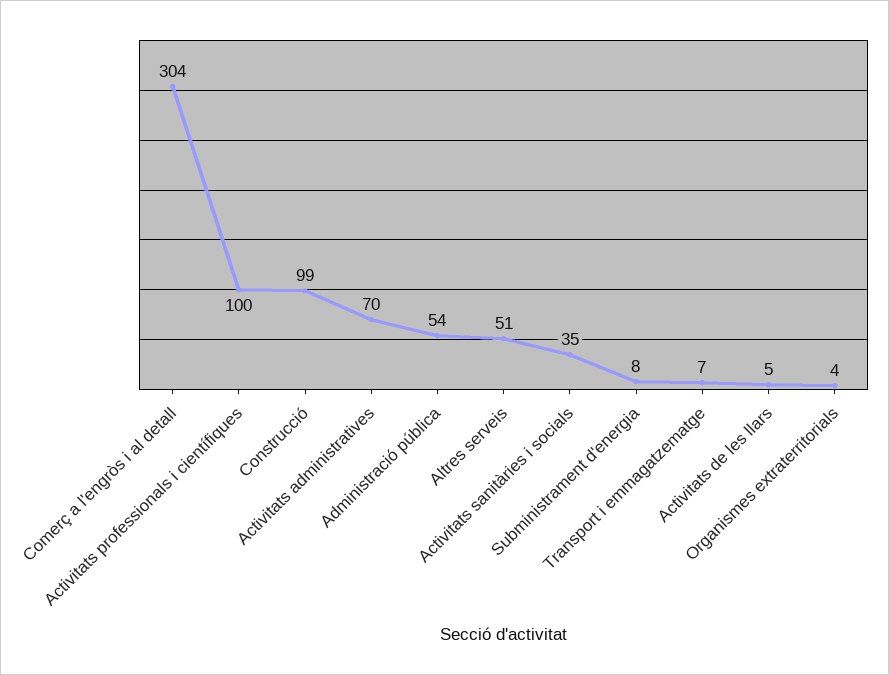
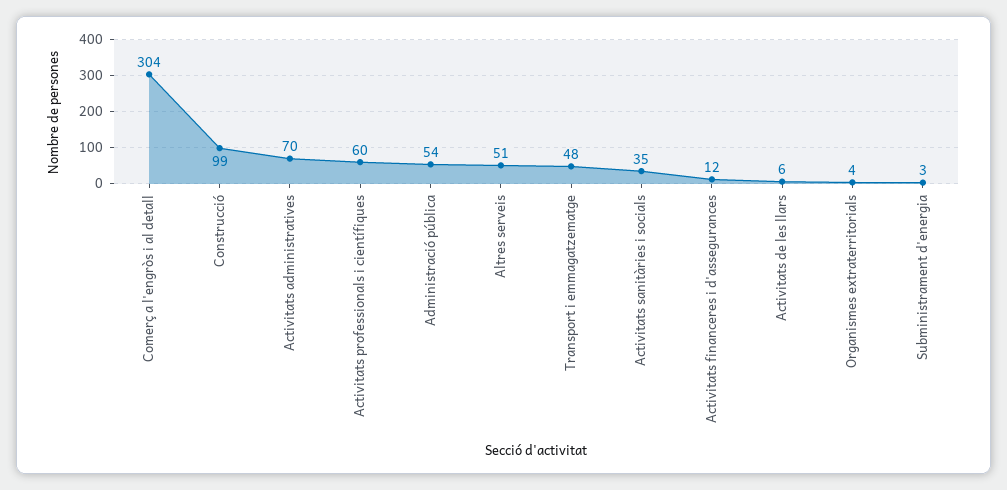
  {
    "Comerç a l'engròs i al detall": 304,
-   "Activitats professionals i científiques": 100,
+   "Activitats professionals i científiques": 60,
    "Construcció": 99,
    "Activitats administratives": 70,
    "Administració pública": 54,
    "Altres serveis": 51,
    "Activitats sanitàries i socials": 35,
-   "Subministrament d'energia": 8,
+   "Subministrament d'energia": 3,
-   "Transport i emmagatzematge": 7,
+   "Transport i emmagatzematge": 48,
-   "Activitats de les llars": 5,
+   "Activitats de les llars": 6,
-   "Organismes extraterritorials": 4
+   "Organismes extraterritorials": 4,
+   "Activitats financeres i d'assegurances": 12
  }

